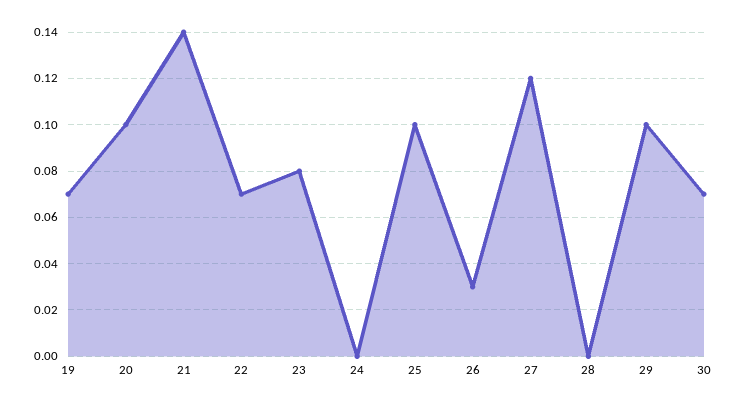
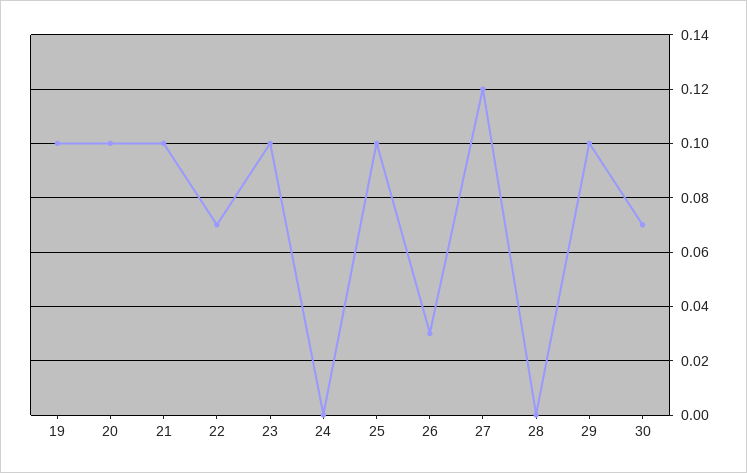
  {
-   "19": 0.07,
+   "19": 0.1,
    "20": 0.1,
-   "21": 0.14,
+   "21": 0.1,
    "22": 0.07,
-   "23": 0.08,
+   "23": 0.1,
    "24": 0,
    "25": 0.1,
    "26": 0.03,
    "27": 0.12,
    "28": 0,
    "29": 0.1,
    "30": 0.07
  }

